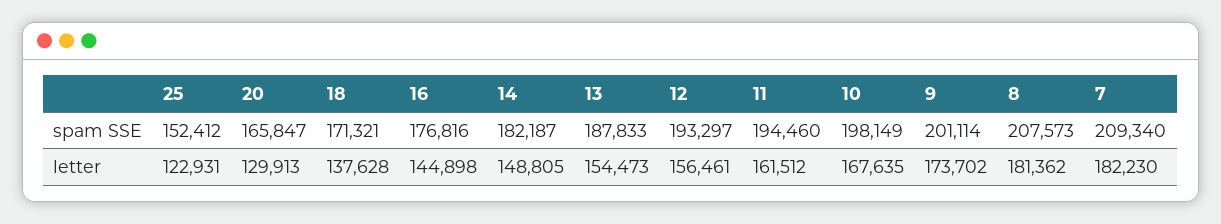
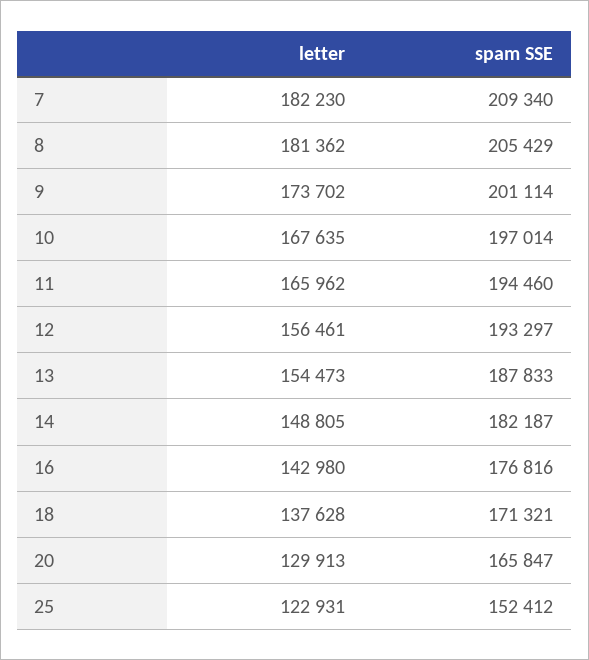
  {
    "25": {
      "spam SSE": 152412,
      "letter": 122931
    },
    "20": {
      "spam SSE": 165847,
      "letter": 129913
    },
    "18": {
      "spam SSE": 171321,
      "letter": 137628
    },
    "16": {
      "spam SSE": 176816,
-     "letter": 144898
+     "letter": 142980
    },
    "14": {
      "spam SSE": 182187,
      "letter": 148805
    },
    "13": {
      "spam SSE": 187833,
      "letter": 154473
    },
    "12": {
      "spam SSE": 193297,
      "letter": 156461
    },
    "11": {
      "spam SSE": 194460,
-     "letter": 161512
+     "letter": 165962
    },
    "10": {
-     "spam SSE": 198149,
+     "spam SSE": 197014,
      "letter": 167635
    },
    "9": {
      "spam SSE": 201114,
      "letter": 173702
    },
    "8": {
-     "spam SSE": 207573,
+     "spam SSE": 205429,
      "letter": 181362
    },
    "7": {
      "spam SSE": 209340,
      "letter": 182230
    }
  }

